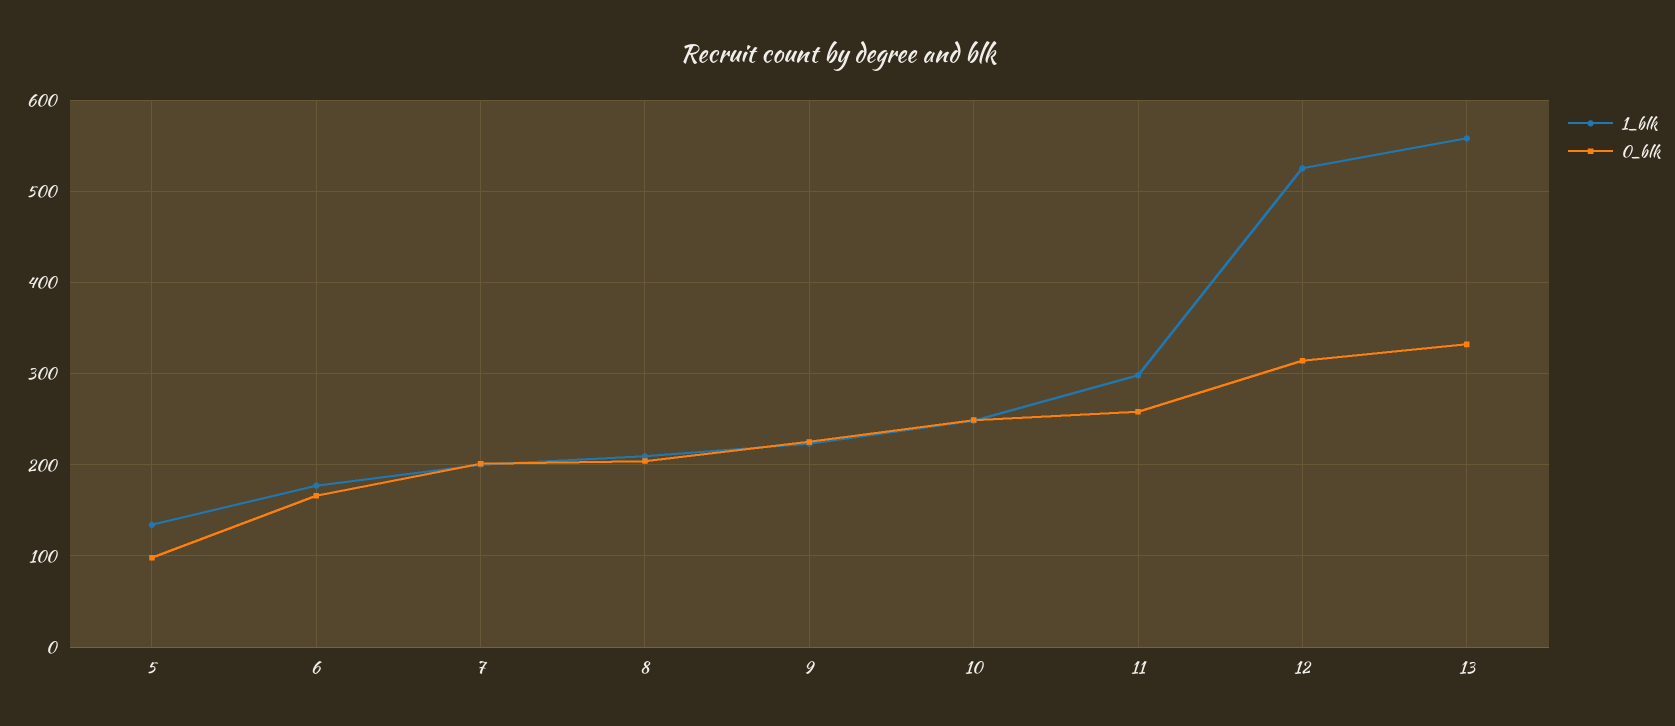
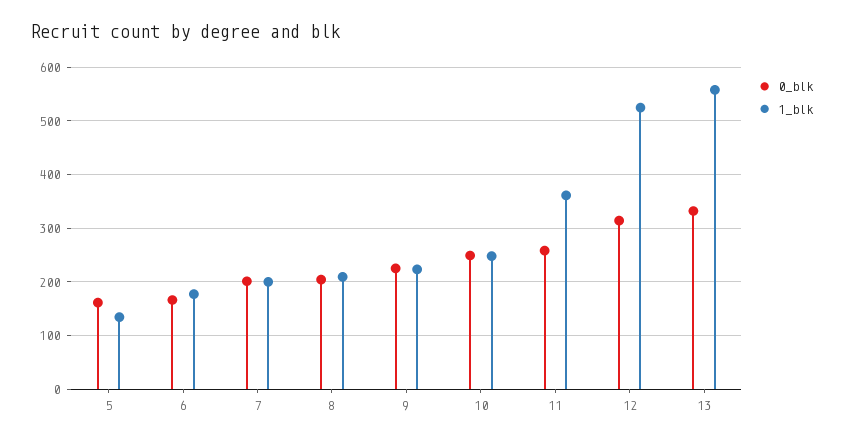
  {
    "1_blk": {
      "5": 130,
      "6": 180,
      "7": 200,
      "8": 210,
      "9": 220,
      "10": 250,
-     "11": 300,
+     "11": 360,
      "12": 530,
      "13": 560
    },
    "0_blk": {
-     "5": 100,
+     "5": 160,
      "6": 170,
      "7": 200,
      "8": 200,
      "9": 230,
      "10": 250,
      "11": 260,
      "12": 310,
      "13": 330
    }
  }

